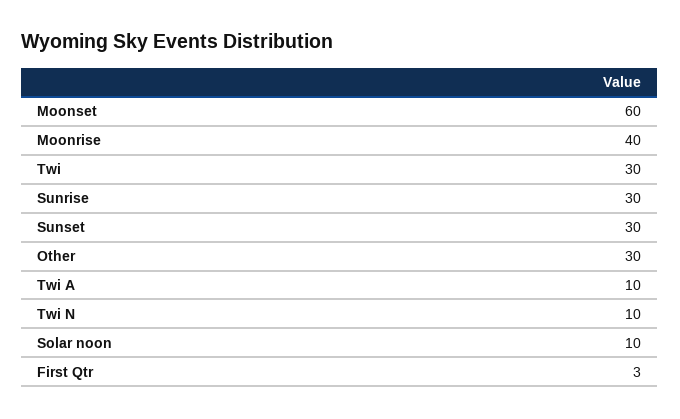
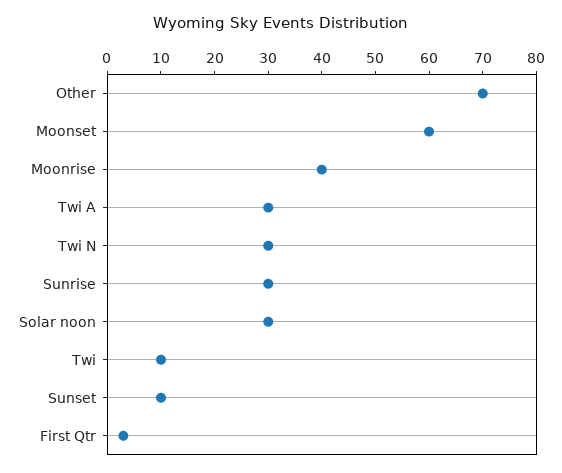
  {
    "Moonset": 60,
    "Moonrise": 40,
-   "Twi": 30,
+   "Twi": 10,
    "Sunrise": 30,
-   "Sunset": 30,
+   "Sunset": 10,
-   "Other": 30,
+   "Other": 70,
-   "Twi A": 10,
+   "Twi A": 30,
-   "Twi N": 10,
+   "Twi N": 30,
-   "Solar noon": 10,
+   "Solar noon": 30,
    "First Qtr": 3
  }

